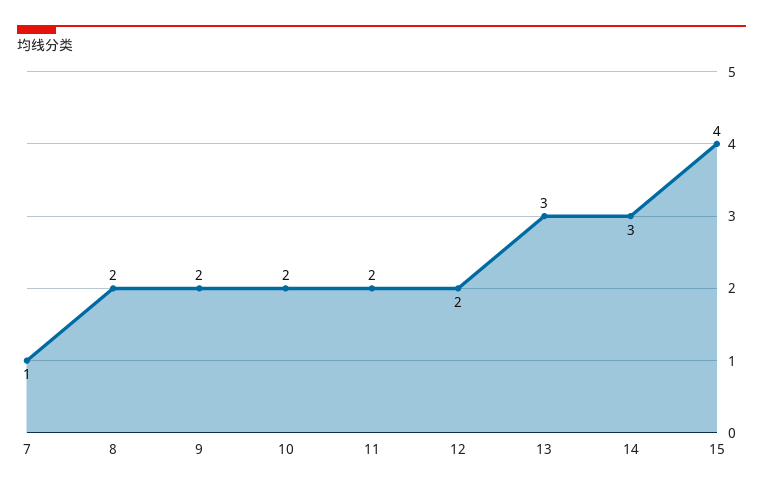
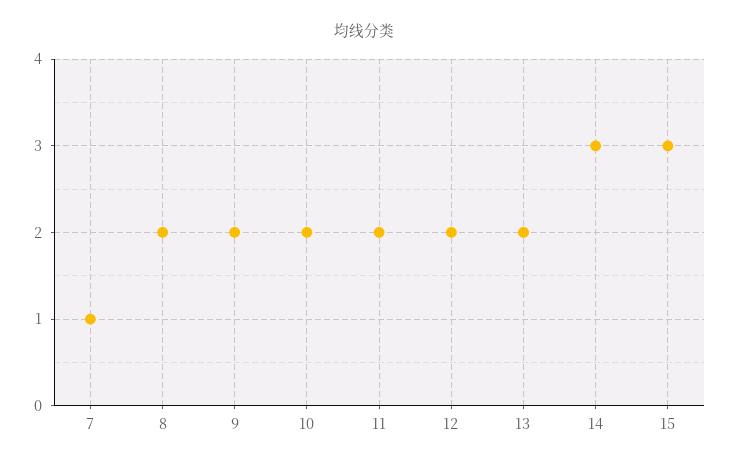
  {
    "7": 1,
    "8": 2,
    "9": 2,
    "10": 2,
    "11": 2,
    "12": 2,
-   "13": 3,
+   "13": 2,
    "14": 3,
-   "15": 4
+   "15": 3
  }

